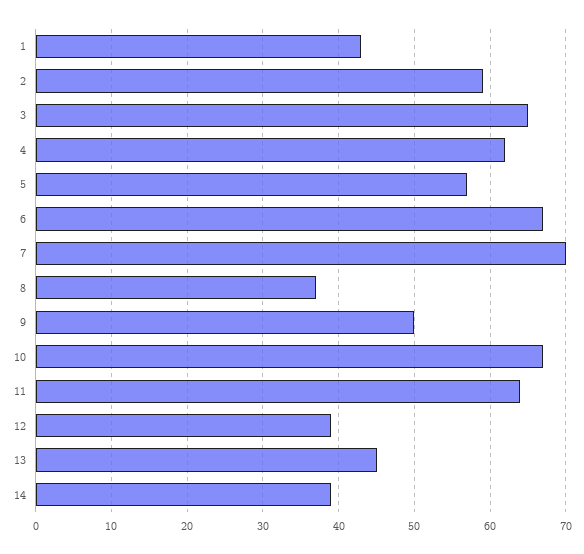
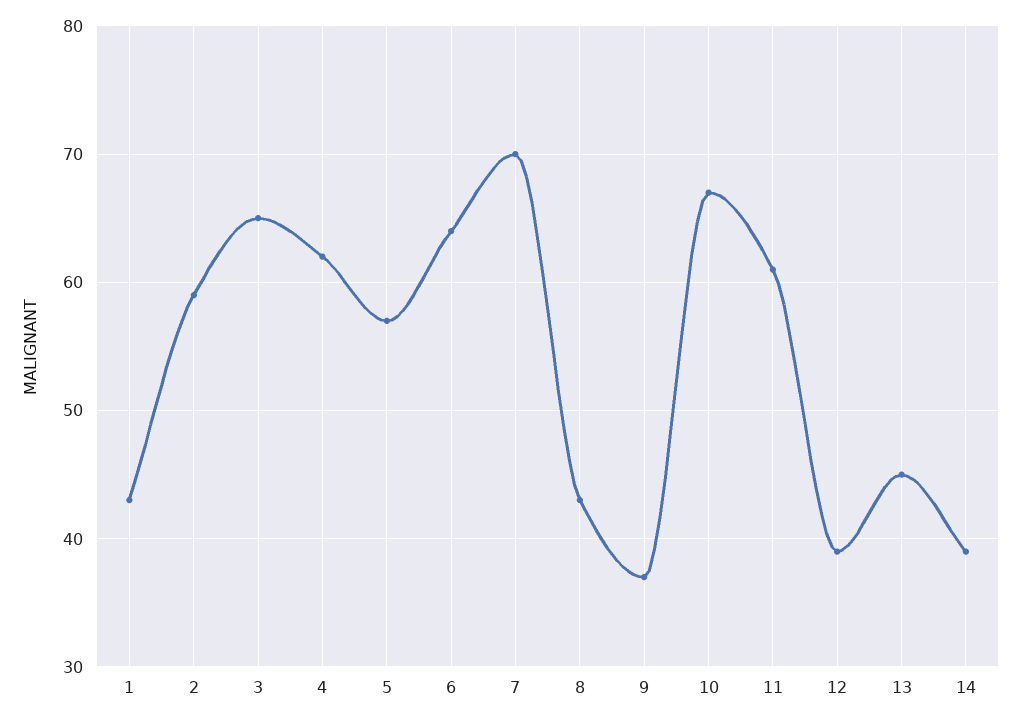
  {
    "1": 43,
    "2": 59,
    "3": 65,
    "4": 62,
    "5": 57,
-   "6": 67,
+   "6": 64,
    "7": 70,
-   "8": 37,
+   "8": 43,
-   "9": 50,
+   "9": 37,
    "10": 67,
-   "11": 64,
+   "11": 61,
    "12": 39,
    "13": 45,
    "14": 39
  }

